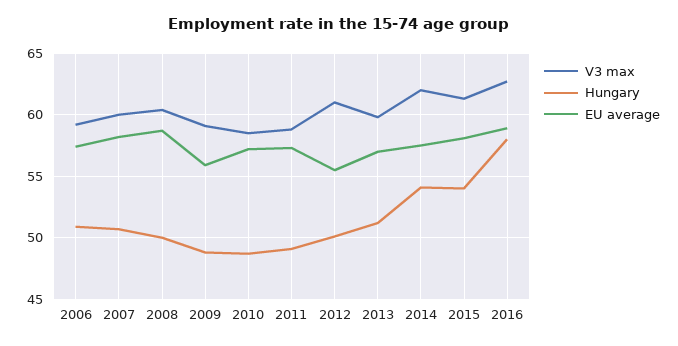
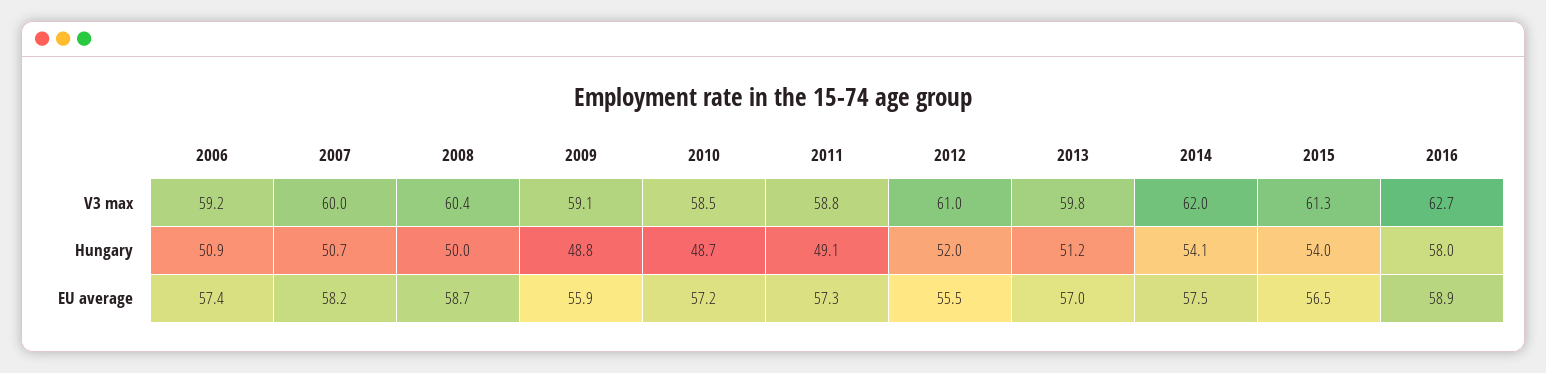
  {
    "V3 max": {
      "2006": 59.2,
      "2007": 60,
      "2008": 60.4,
      "2009": 59.1,
      "2010": 58.5,
      "2011": 58.8,
      "2012": 61,
      "2013": 59.8,
      "2014": 62,
      "2015": 61.3,
      "2016": 62.7
    },
    "Hungary": {
      "2006": 50.9,
      "2007": 50.7,
      "2008": 50,
      "2009": 48.8,
      "2010": 48.7,
      "2011": 49.1,
-     "2012": 50,
+     "2012": 52,
      "2013": 51.2,
      "2014": 54.1,
      "2015": 54,
      "2016": 58
    },
    "EU average": {
      "2006": 57.4,
      "2007": 58.2,
      "2008": 58.7,
      "2009": 55.9,
      "2010": 57.2,
      "2011": 57.3,
      "2012": 55.5,
      "2013": 57,
      "2014": 57.5,
-     "2015": 58,
+     "2015": 56.5,
      "2016": 58.9
    }
  }

